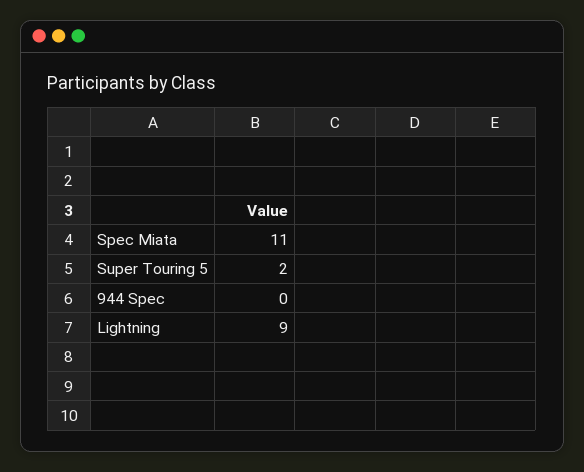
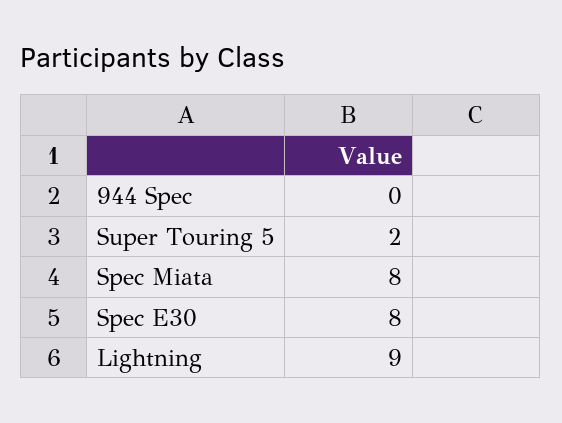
  {
-   "Spec Miata": 11,
+   "Spec Miata": 8,
    "Super Touring 5": 2,
    "944 Spec": 0,
-   "Lightning": 9
+   "Lightning": 9,
+   "Spec E30": 8
  }

